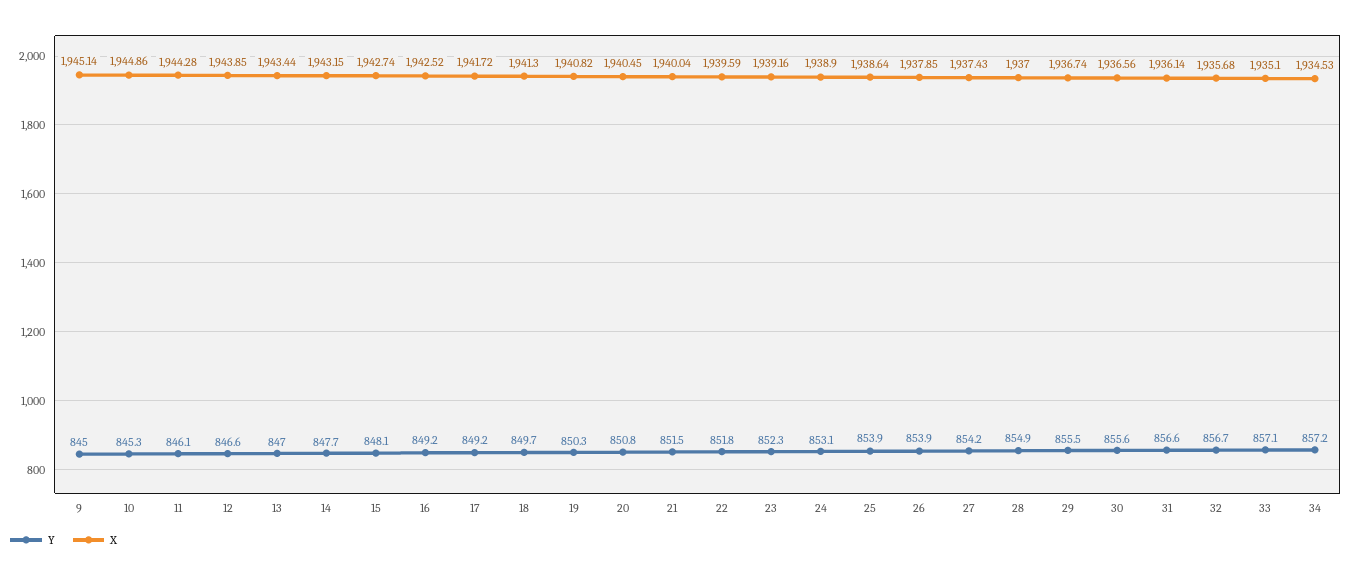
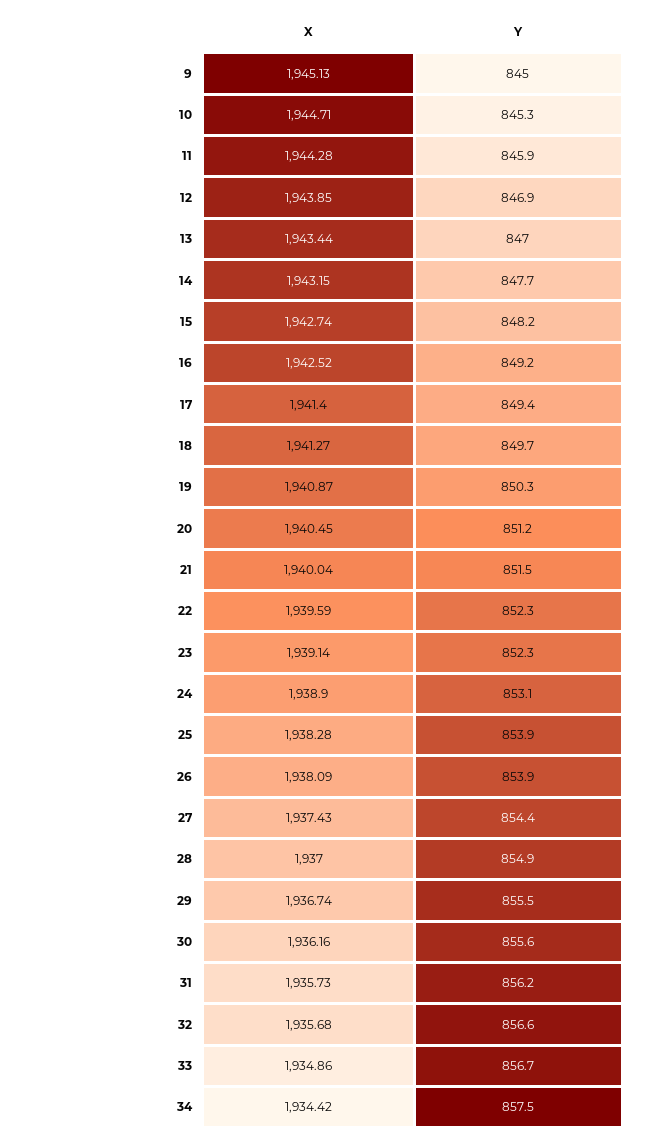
  {
    "Y": {
      "9": 845,
      "10": 845.3,
-     "11": 846.1,
+     "11": 845.9,
-     "12": 846.6,
+     "12": 846.9,
      "13": 847,
      "14": 847.7,
-     "15": 848.1,
+     "15": 848.2,
      "16": 849.2,
-     "17": 849.2,
+     "17": 849.4,
      "18": 849.7,
      "19": 850.3,
-     "20": 850.8,
+     "20": 851.2,
      "21": 851.5,
-     "22": 851.8,
+     "22": 852.3,
      "23": 852.3,
      "24": 853.1,
      "25": 853.9,
      "26": 853.9,
-     "27": 854.2,
+     "27": 854.4,
      "28": 854.9,
      "29": 855.5,
      "30": 855.6,
-     "31": 856.6,
+     "31": 856.2,
-     "32": 856.7,
+     "32": 856.6,
-     "33": 857.1,
+     "33": 856.7,
-     "34": 857.2
+     "34": 857.5
    },
    "X": {
-     "9": 1945.14,
+     "9": 1945.13,
-     "10": 1944.86,
+     "10": 1944.71,
      "11": 1944.28,
      "12": 1943.85,
      "13": 1943.44,
      "14": 1943.15,
      "15": 1942.74,
      "16": 1942.52,
-     "17": 1941.72,
+     "17": 1941.4,
-     "18": 1941.3,
+     "18": 1941.27,
-     "19": 1940.82,
+     "19": 1940.87,
      "20": 1940.45,
      "21": 1940.04,
      "22": 1939.59,
-     "23": 1939.16,
+     "23": 1939.14,
      "24": 1938.9,
-     "25": 1938.64,
+     "25": 1938.28,
-     "26": 1937.85,
+     "26": 1938.09,
      "27": 1937.43,
      "28": 1937,
      "29": 1936.74,
-     "30": 1936.56,
+     "30": 1936.16,
-     "31": 1936.14,
+     "31": 1935.73,
      "32": 1935.68,
-     "33": 1935.1,
+     "33": 1934.86,
-     "34": 1934.53
+     "34": 1934.42
    }
  }

